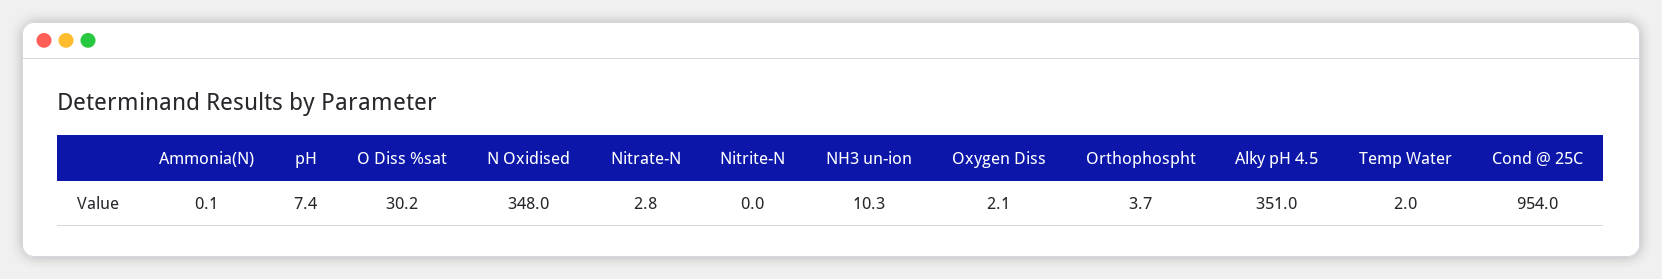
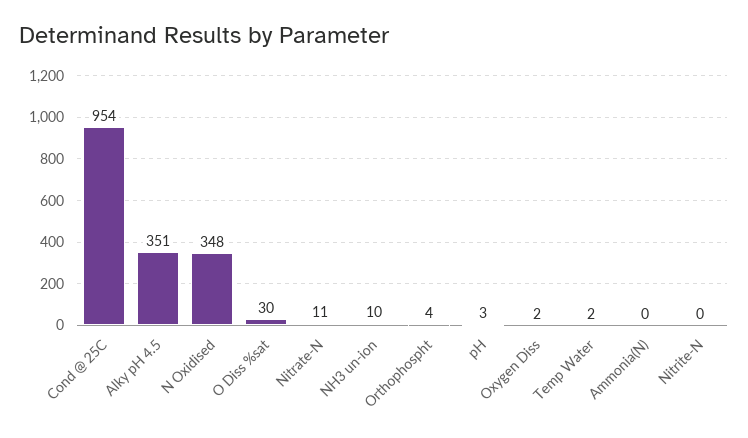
  {
    "Ammonia(N)": 0.1,
-   "pH": 7.4,
+   "pH": 3,
    "O Diss %sat": 30.2,
    "N Oxidised": 348,
-   "Nitrate-N": 2.8,
+   "Nitrate-N": 11,
    "Nitrite-N": 0,
    "NH3 un-ion": 10.3,
    "Oxygen Diss": 2.1,
    "Orthophospht": 3.7,
    "Alky pH 4.5": 351,
    "Temp Water": 2,
    "Cond @ 25C": 954
  }

